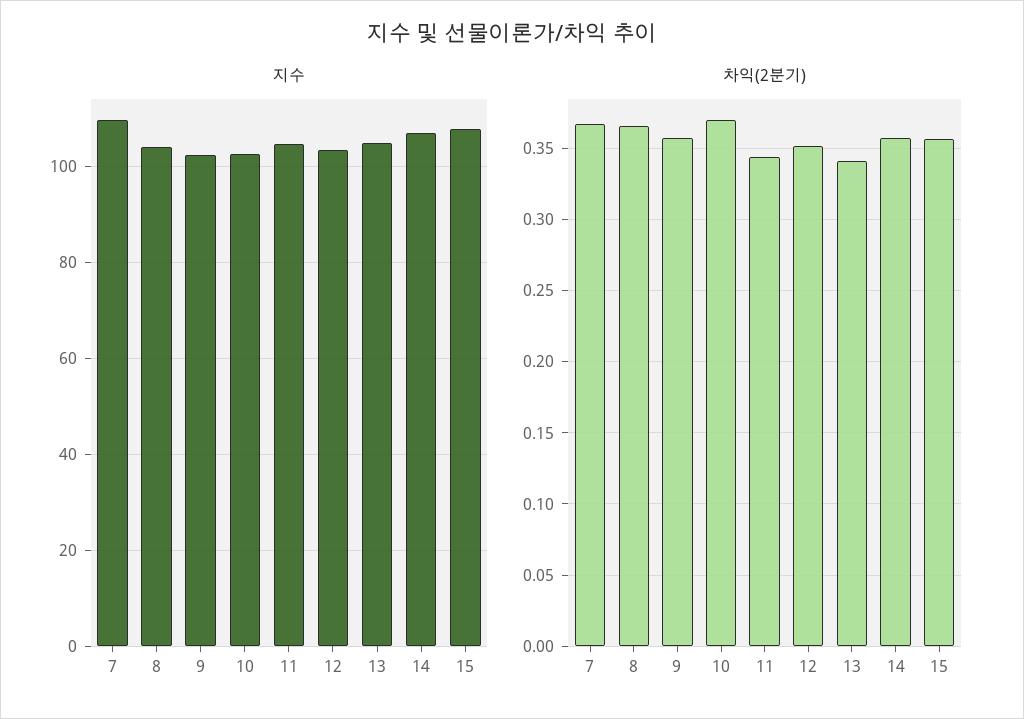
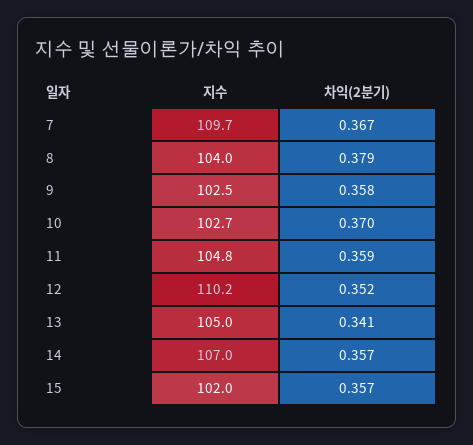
  {
    "지수": {
      "7": 109.7,
      "8": 104,
      "9": 102.5,
      "10": 102.7,
      "11": 104.8,
-     "12": 104,
+     "12": 110.2,
      "13": 105,
      "14": 107,
-     "15": 108
+     "15": 102
    },
    "차익(2분기)": {
      "7": 0.367,
-     "8": 0.365,
+     "8": 0.379,
      "9": 0.358,
      "10": 0.37,
-     "11": 0.345,
+     "11": 0.359,
      "12": 0.352,
      "13": 0.341,
      "14": 0.357,
      "15": 0.357
    }
  }

